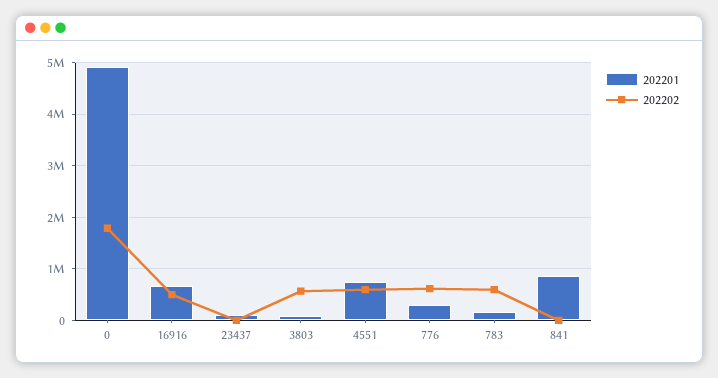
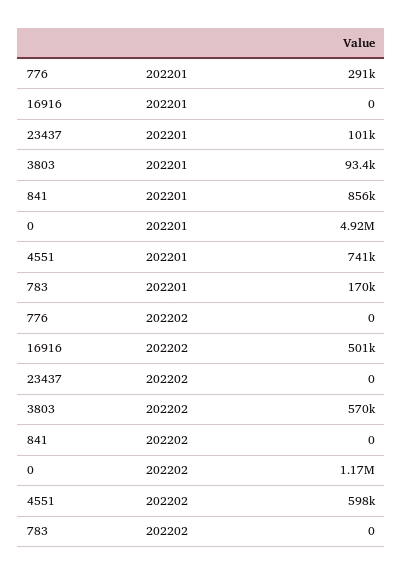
  {
    "202201": {
      "0": 4920000,
-     "16916": 600000,
+     "16916": 0,
      "23437": 101000,
      "3803": 93400,
      "4551": 741000,
      "776": 291000,
      "783": 170000,
      "841": 856000
    },
    "202202": {
-     "0": 1800000,
+     "0": 1170000,
      "16916": 501000,
      "23437": 0,
      "3803": 570000,
      "4551": 598000,
-     "776": 600000,
+     "776": 0,
-     "783": 600000,
+     "783": 0,
      "841": 0
    }
  }

